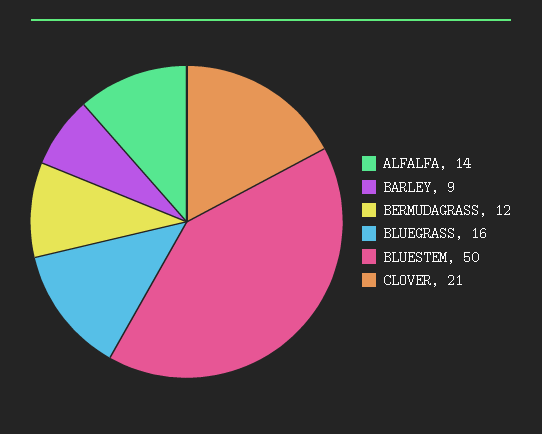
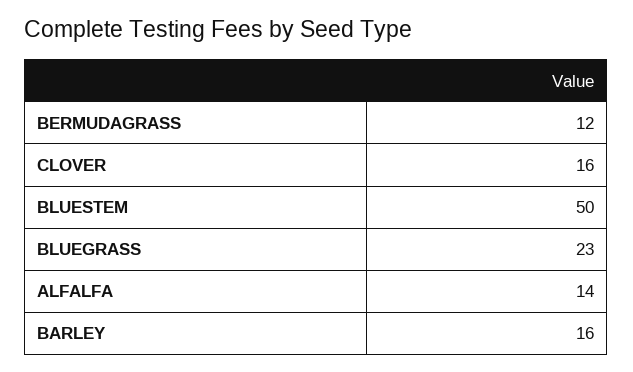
  {
    "ALFALFA": 14,
-   "BARLEY": 9,
+   "BARLEY": 16,
    "BERMUDAGRASS": 12,
-   "BLUEGRASS": 16,
+   "BLUEGRASS": 23,
    "BLUESTEM": 50,
-   "CLOVER": 21
+   "CLOVER": 16
  }

